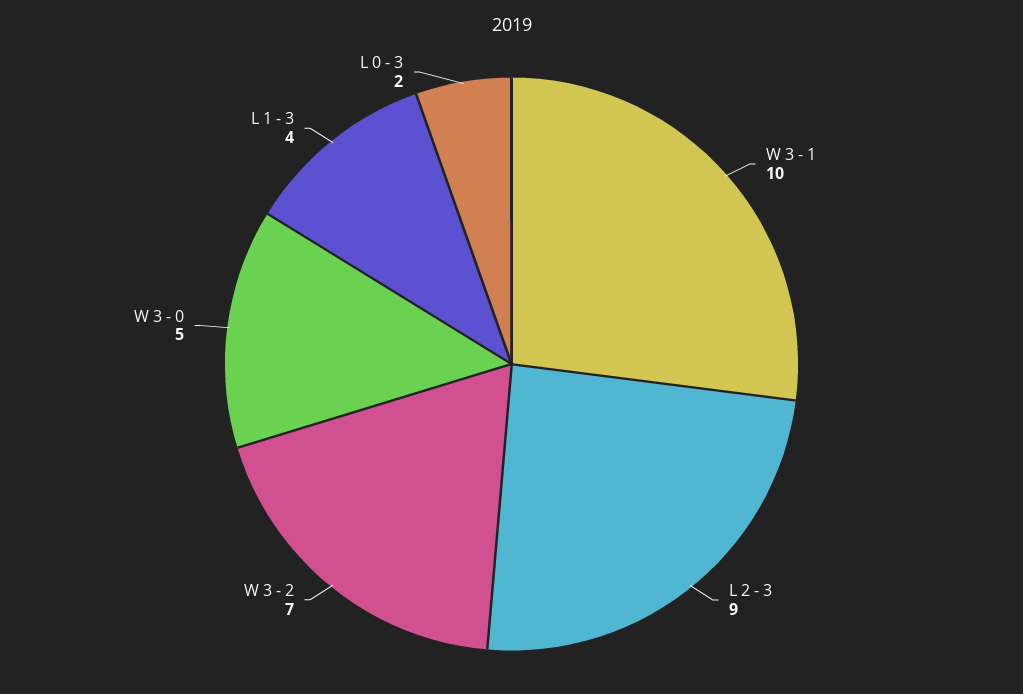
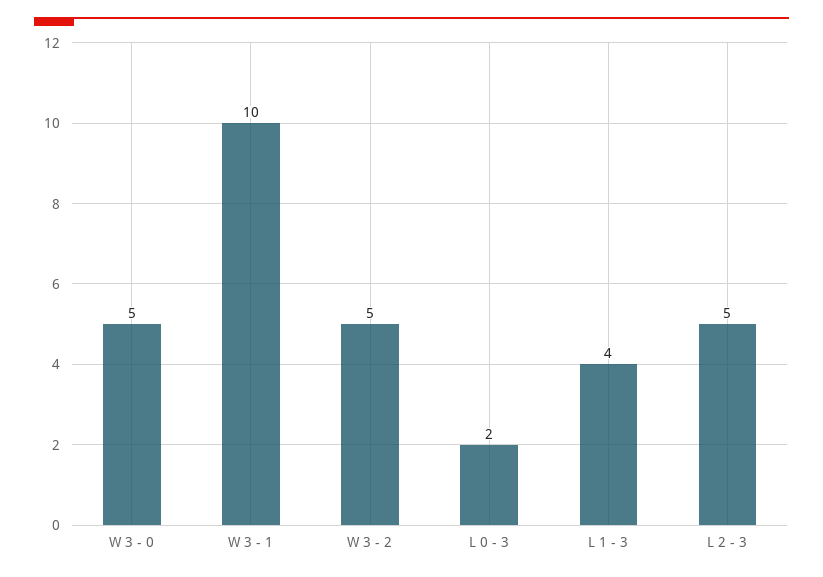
  {
    "W 3 - 1": 10,
-   "L 2 - 3": 9,
+   "L 2 - 3": 5,
-   "W 3 - 2": 7,
+   "W 3 - 2": 5,
    "W 3 - 0": 5,
    "L 1 - 3": 4,
    "L 0 - 3": 2
  }

